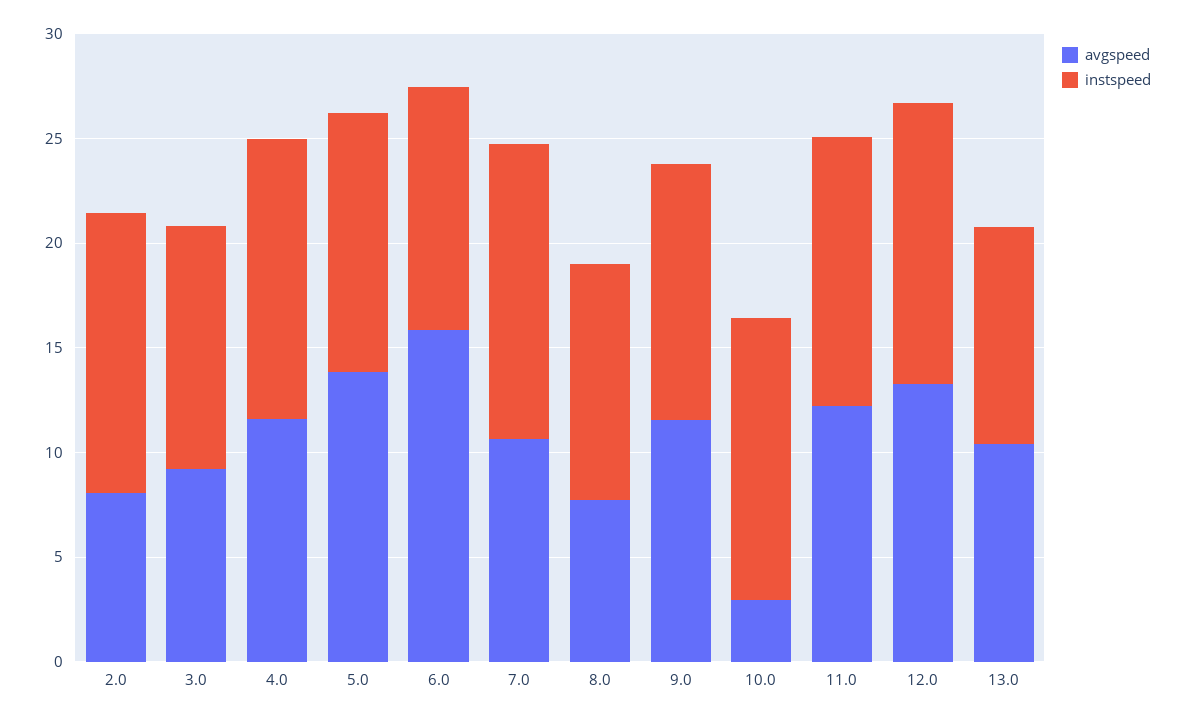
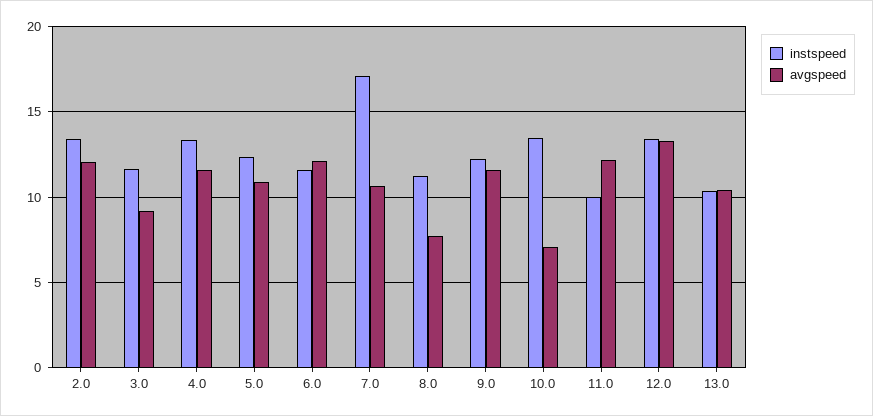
  {
    "avgspeed": {
-     "2.0": 8,
+     "2.0": 12,
      "3.0": 9,
      "4.0": 11.5,
-     "5.0": 14,
+     "5.0": 11,
-     "6.0": 16,
+     "6.0": 12,
      "7.0": 10.5,
      "8.0": 7.5,
      "9.0": 11.5,
-     "10.0": 3,
+     "10.0": 7,
      "11.0": 12,
      "12.0": 13.5,
      "13.0": 10.5
    },
    "instspeed": {
      "2.0": 13.5,
      "3.0": 11.5,
      "4.0": 13.5,
      "5.0": 12.5,
      "6.0": 11.5,
-     "7.0": 14,
+     "7.0": 17,
      "8.0": 11.5,
      "9.0": 12,
      "10.0": 13.5,
-     "11.0": 13,
+     "11.0": 10,
      "12.0": 13.5,
      "13.0": 10.5
    }
  }

